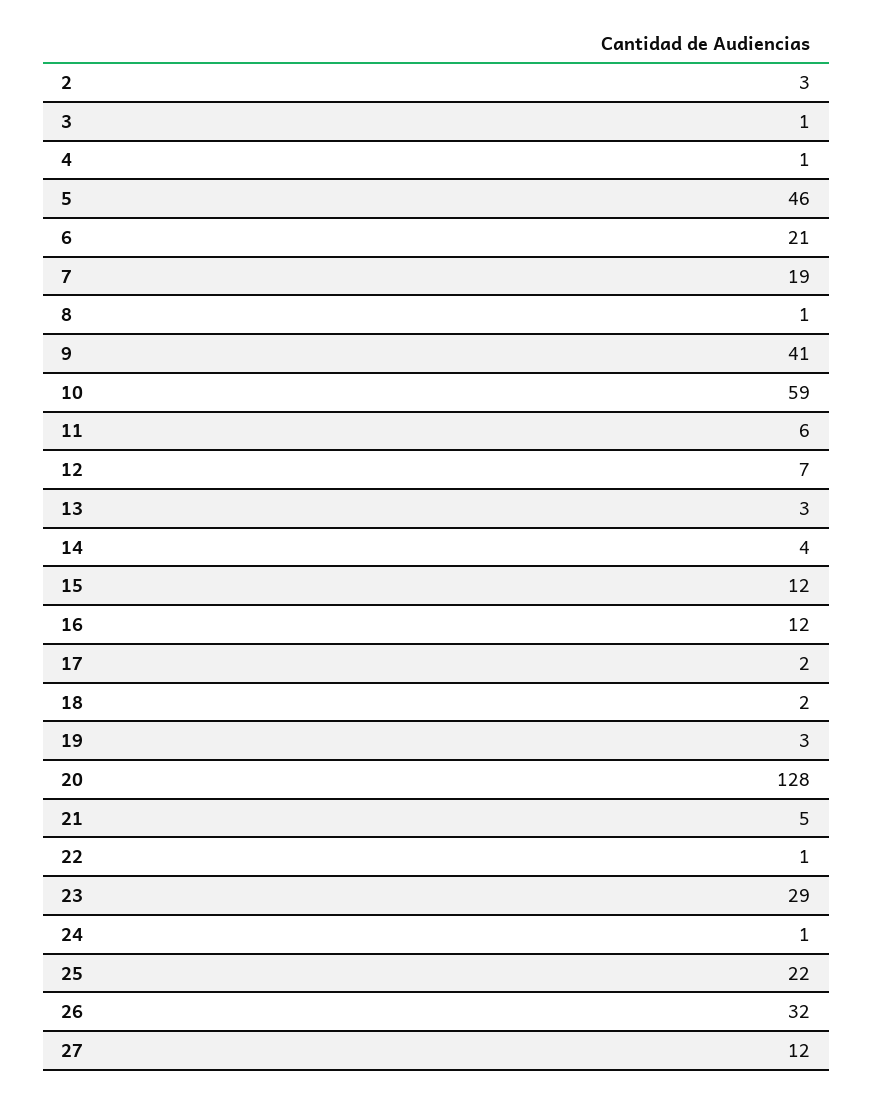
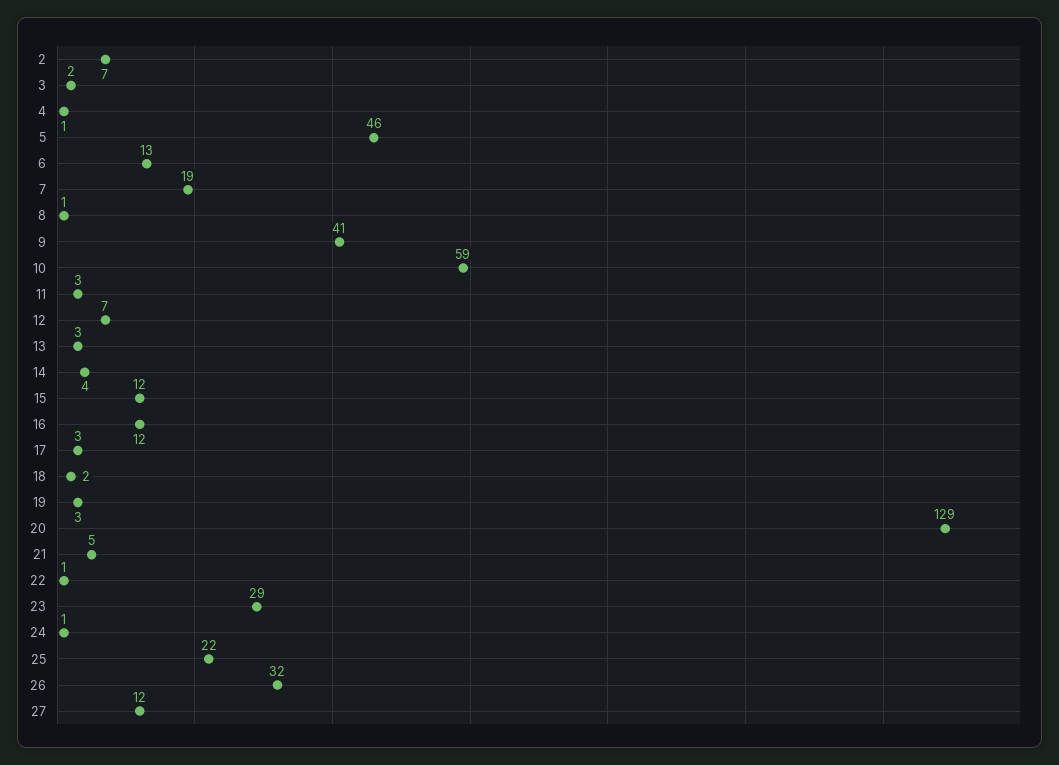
  {
-   "2": 3,
+   "2": 7,
-   "3": 1,
+   "3": 2,
    "4": 1,
    "5": 46,
-   "6": 21,
+   "6": 13,
    "7": 19,
    "8": 1,
    "9": 41,
    "10": 59,
-   "11": 6,
+   "11": 3,
    "12": 7,
    "13": 3,
    "14": 4,
    "15": 12,
    "16": 12,
-   "17": 2,
+   "17": 3,
    "18": 2,
    "19": 3,
-   "20": 128,
+   "20": 129,
    "21": 5,
    "22": 1,
    "23": 29,
    "24": 1,
    "25": 22,
    "26": 32,
    "27": 12
  }

